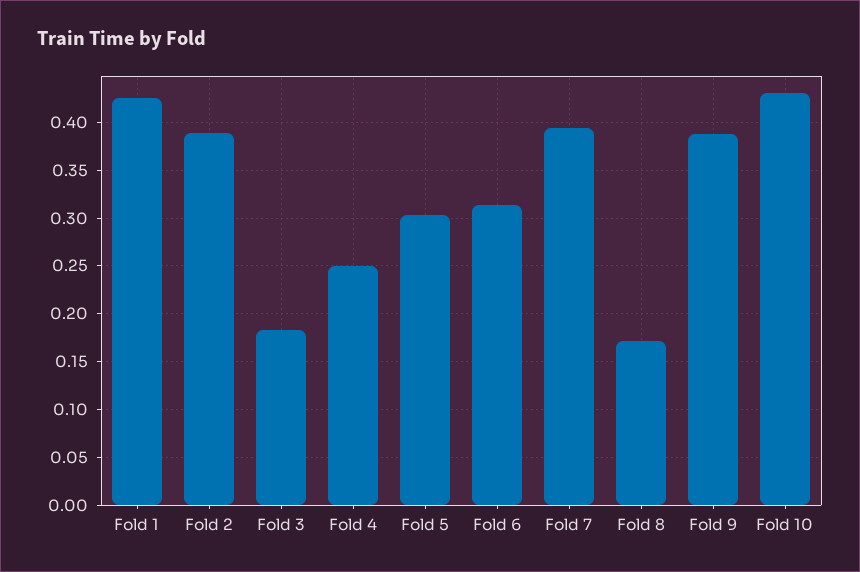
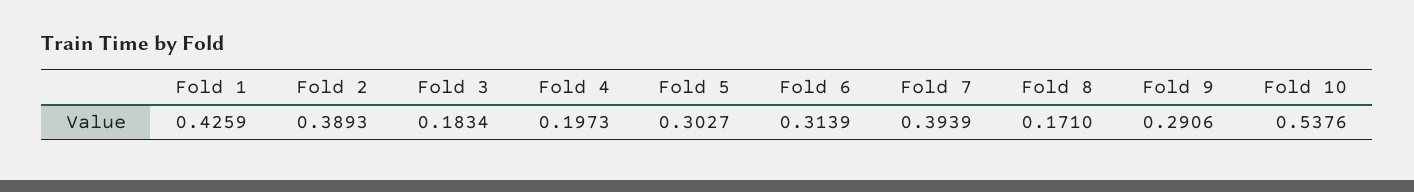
  {
    "Fold 1": 0.4259,
    "Fold 2": 0.3893,
    "Fold 3": 0.1834,
-   "Fold 4": 0.25,
+   "Fold 4": 0.1973,
    "Fold 5": 0.3027,
    "Fold 6": 0.3139,
    "Fold 7": 0.3939,
    "Fold 8": 0.171,
-   "Fold 9": 0.39,
+   "Fold 9": 0.2906,
-   "Fold 10": 0.43
+   "Fold 10": 0.5376
  }

